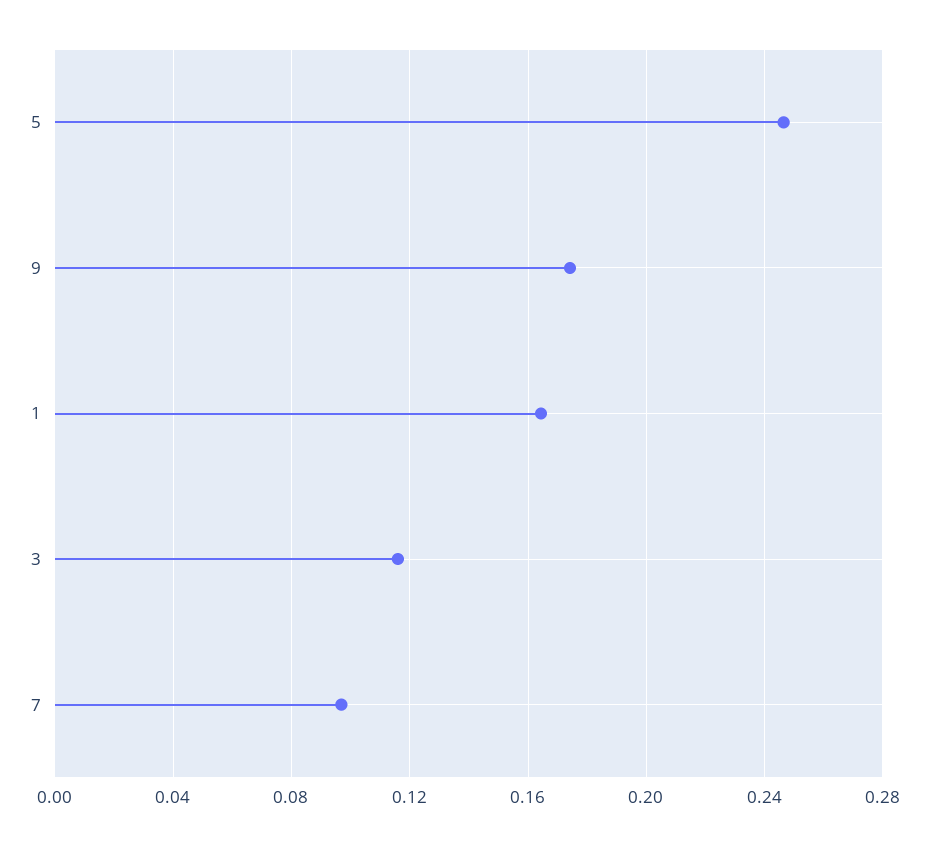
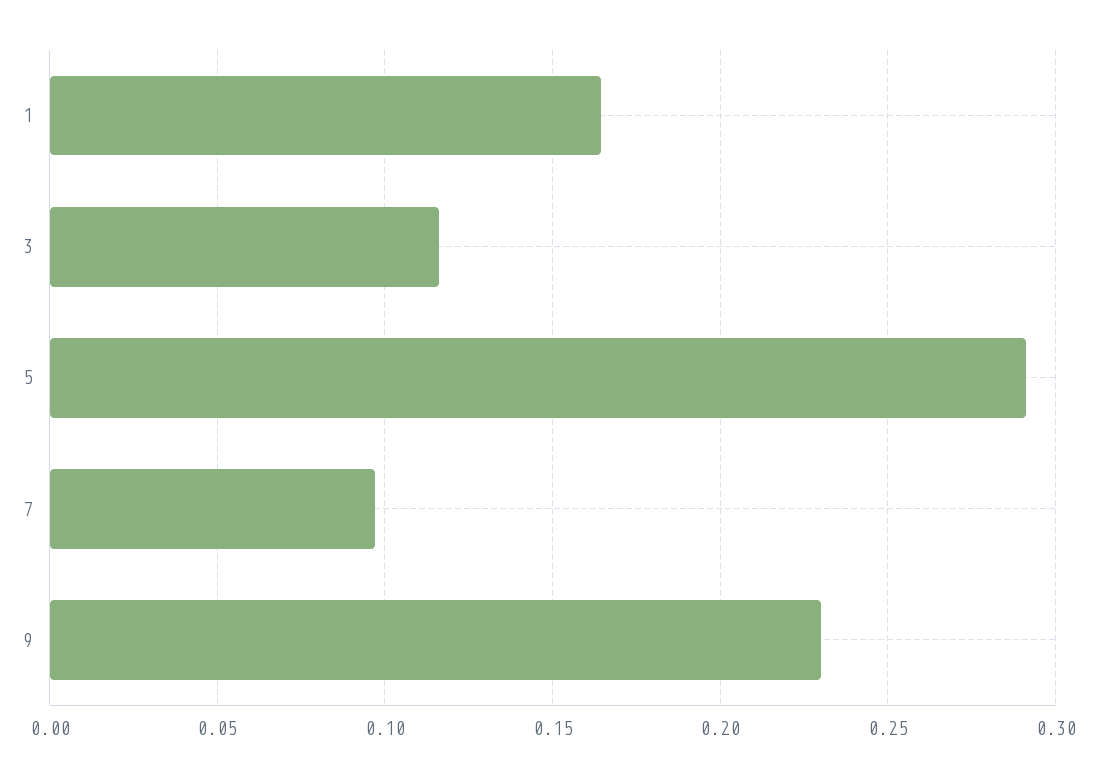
  {
-   "5": 0.245,
+   "5": 0.29,
-   "9": 0.175,
+   "9": 0.23,
    "1": 0.165,
    "3": 0.115,
    "7": 0.095
  }

